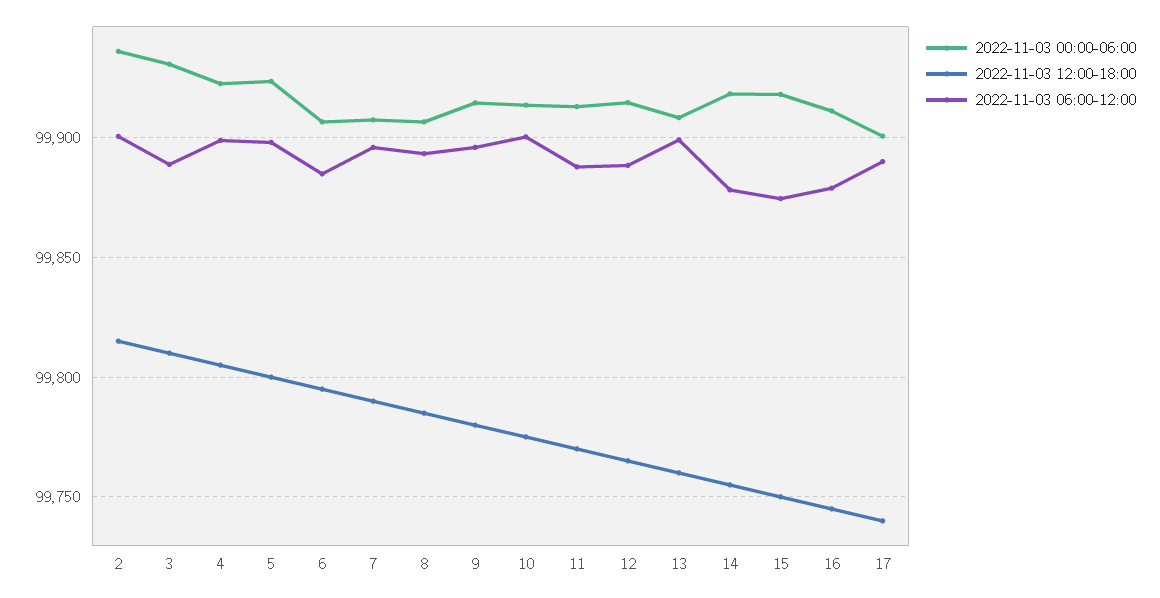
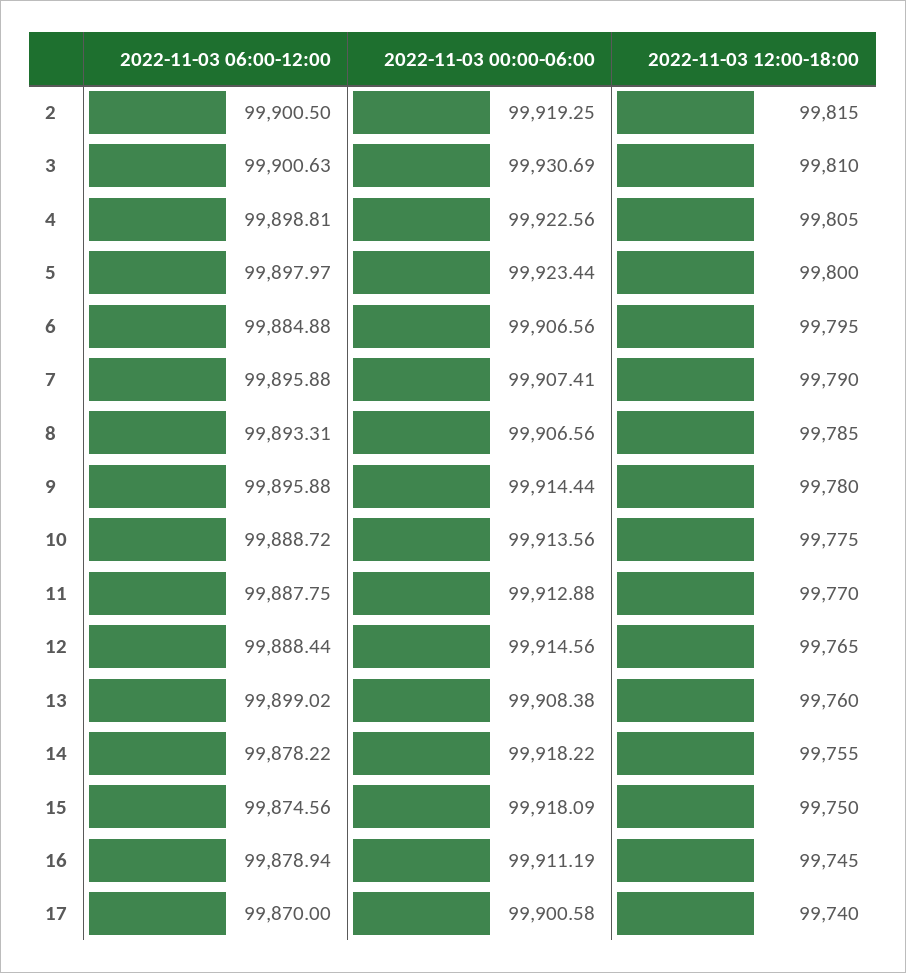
  {
    "2022-11-03 00:00-06:00": {
-     "2": 99935,
+     "2": 99919.25,
      "3": 99930.69,
      "4": 99922.56,
      "5": 99923.44,
      "6": 99906.56,
      "7": 99907.41,
      "8": 99906.56,
      "9": 99914.44,
      "10": 99913.56,
      "11": 99912.88,
      "12": 99914.56,
      "13": 99908.38,
      "14": 99918.22,
      "15": 99918.09,
      "16": 99911.19,
      "17": 99900.58
    },
    "2022-11-03 12:00-18:00": {
      "2": 99815,
      "3": 99810,
      "4": 99805,
      "5": 99800,
      "6": 99795,
      "7": 99790,
      "8": 99785,
      "9": 99780,
      "10": 99775,
      "11": 99770,
      "12": 99765,
      "13": 99760,
      "14": 99755,
      "15": 99750,
      "16": 99745,
      "17": 99740
    },
    "2022-11-03 06:00-12:00": {
      "2": 99900.5,
-     "3": 99890,
+     "3": 99900.63,
      "4": 99898.81,
      "5": 99897.97,
      "6": 99884.88,
      "7": 99895.88,
      "8": 99893.31,
      "9": 99895.88,
-     "10": 99900,
+     "10": 99888.72,
      "11": 99887.75,
      "12": 99888.44,
      "13": 99899.02,
      "14": 99878.22,
      "15": 99874.56,
      "16": 99878.94,
-     "17": 99890
+     "17": 99870
    }
  }

